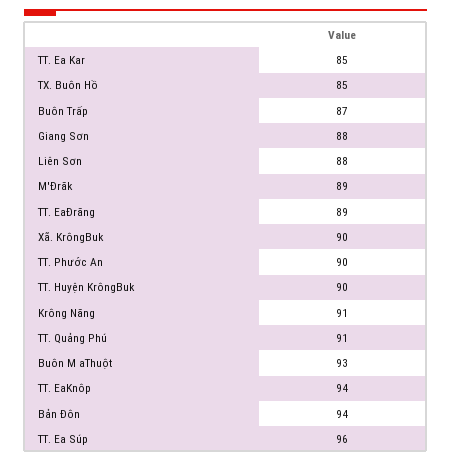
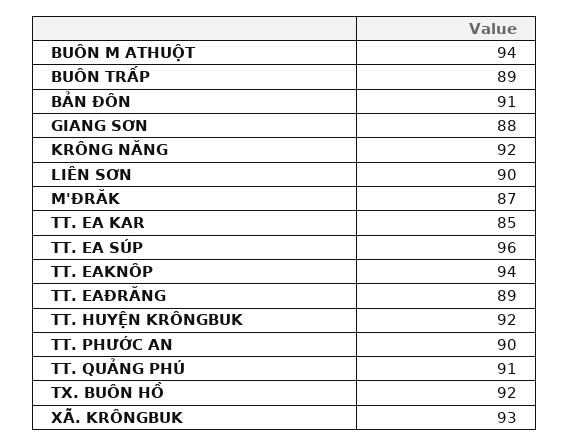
  {
    "TT. Ea Kar": 85,
-   "TX. Buôn Hồ": 85,
+   "TX. Buôn Hồ": 92,
-   "Buôn Trấp": 87,
+   "Buôn Trấp": 89,
    "Giang Sơn": 88,
-   "Liên Sơn": 88,
+   "Liên Sơn": 90,
-   "M'Đrăk": 89,
+   "M'Đrăk": 87,
    "TT. EaĐrăng": 89,
-   "Xã. KrôngBuk": 90,
+   "Xã. KrôngBuk": 93,
    "TT. Phước An": 90,
-   "TT. Huyện KrôngBuk": 90,
+   "TT. Huyện KrôngBuk": 92,
-   "Krông Năng": 91,
+   "Krông Năng": 92,
    "TT. Quảng Phú": 91,
-   "Buôn M aThuột": 93,
+   "Buôn M aThuột": 94,
    "TT. EaKnôp": 94,
-   "Bản Đôn": 94,
+   "Bản Đôn": 91,
    "TT. Ea Súp": 96
  }

